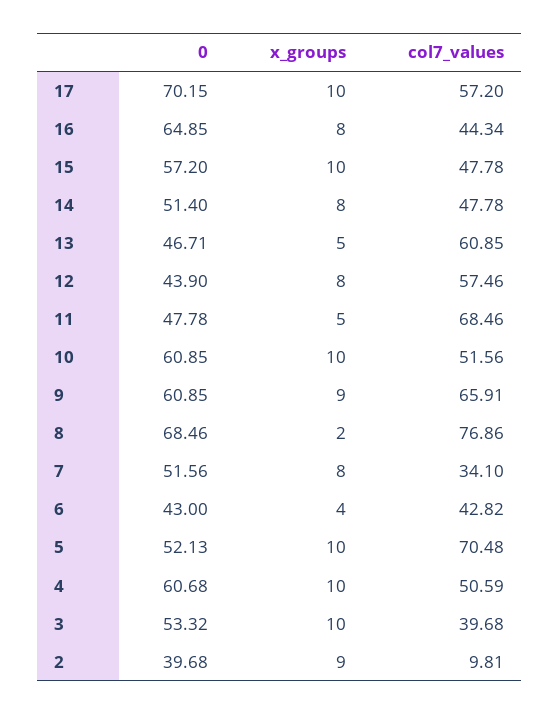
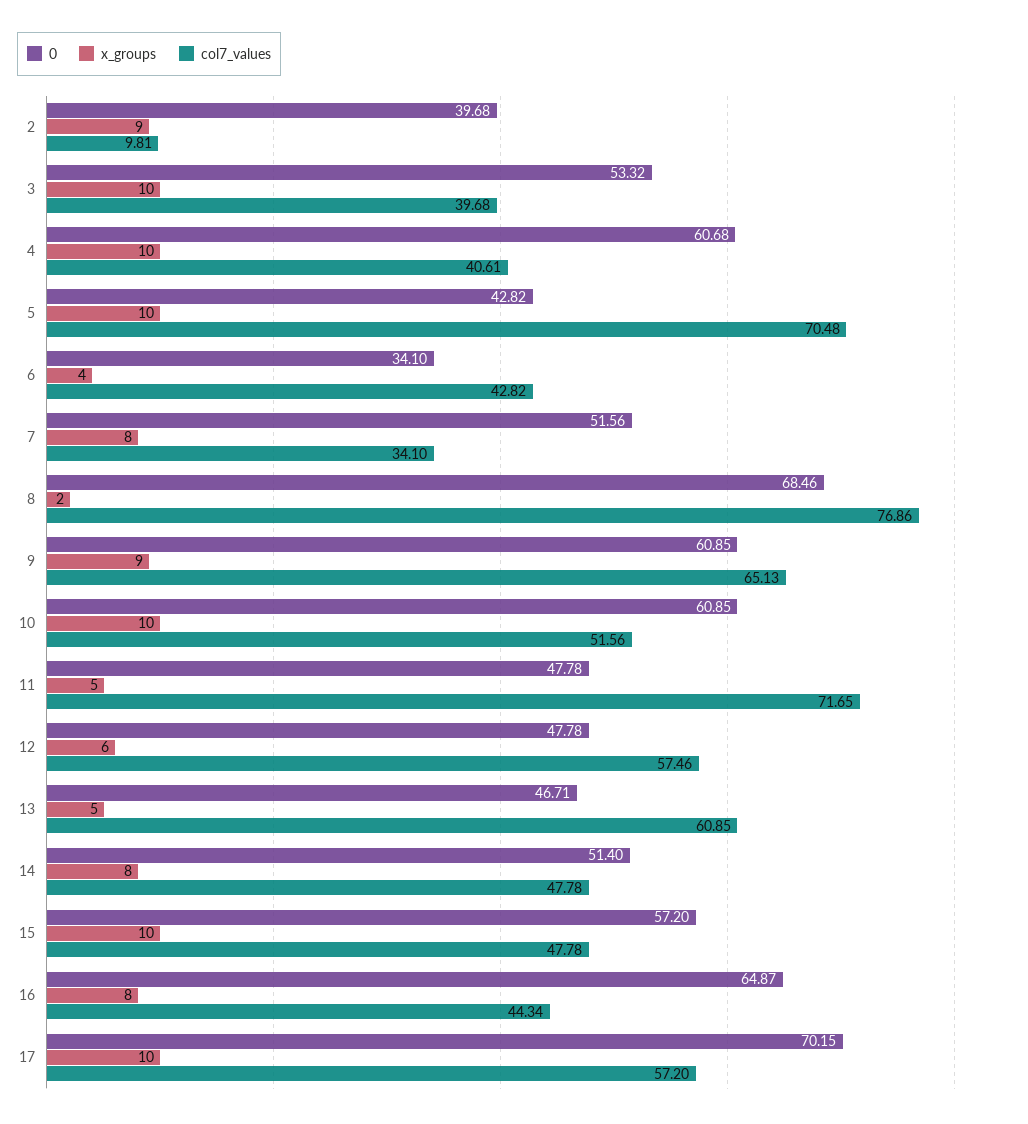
  {
    "0": {
      "17": 70.15,
-     "16": 64.85,
+     "16": 64.87,
      "15": 57.2,
      "14": 51.4,
      "13": 46.71,
-     "12": 43.9,
+     "12": 47.78,
      "11": 47.78,
      "10": 60.85,
      "9": 60.85,
      "8": 68.46,
      "7": 51.56,
-     "6": 43,
+     "6": 34.1,
-     "5": 52.13,
+     "5": 42.82,
      "4": 60.68,
      "3": 53.32,
      "2": 39.68
    },
    "x_groups": {
      "17": 10,
      "16": 8,
      "15": 10,
      "14": 8,
      "13": 5,
-     "12": 8,
+     "12": 6,
      "11": 5,
      "10": 10,
      "9": 9,
      "8": 2,
      "7": 8,
      "6": 4,
      "5": 10,
      "4": 10,
      "3": 10,
      "2": 9
    },
    "col7_values": {
      "17": 57.2,
      "16": 44.34,
      "15": 47.78,
      "14": 47.78,
      "13": 60.85,
      "12": 57.46,
-     "11": 68.46,
+     "11": 71.65,
      "10": 51.56,
-     "9": 65.91,
+     "9": 65.13,
      "8": 76.86,
      "7": 34.1,
      "6": 42.82,
      "5": 70.48,
-     "4": 50.59,
+     "4": 40.61,
      "3": 39.68,
      "2": 9.81
    }
  }

